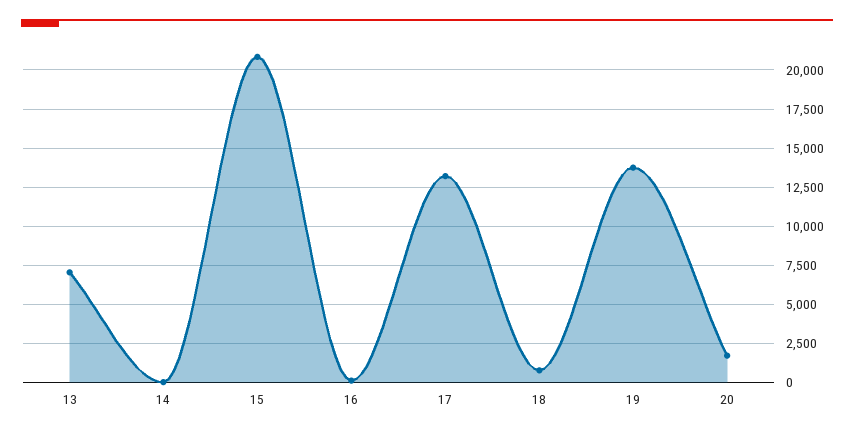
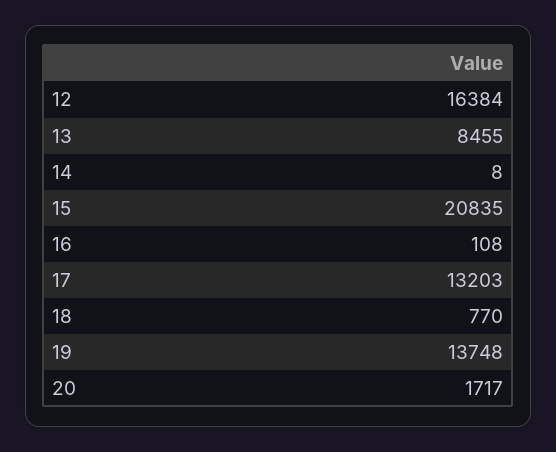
  {
-   "13": 7000,
+   "13": 8455,
    "14": 8,
    "15": 20835,
    "16": 108,
    "17": 13203,
    "18": 770,
    "19": 13748,
-   "20": 1717
+   "20": 1717,
+   "12": 16384
  }

